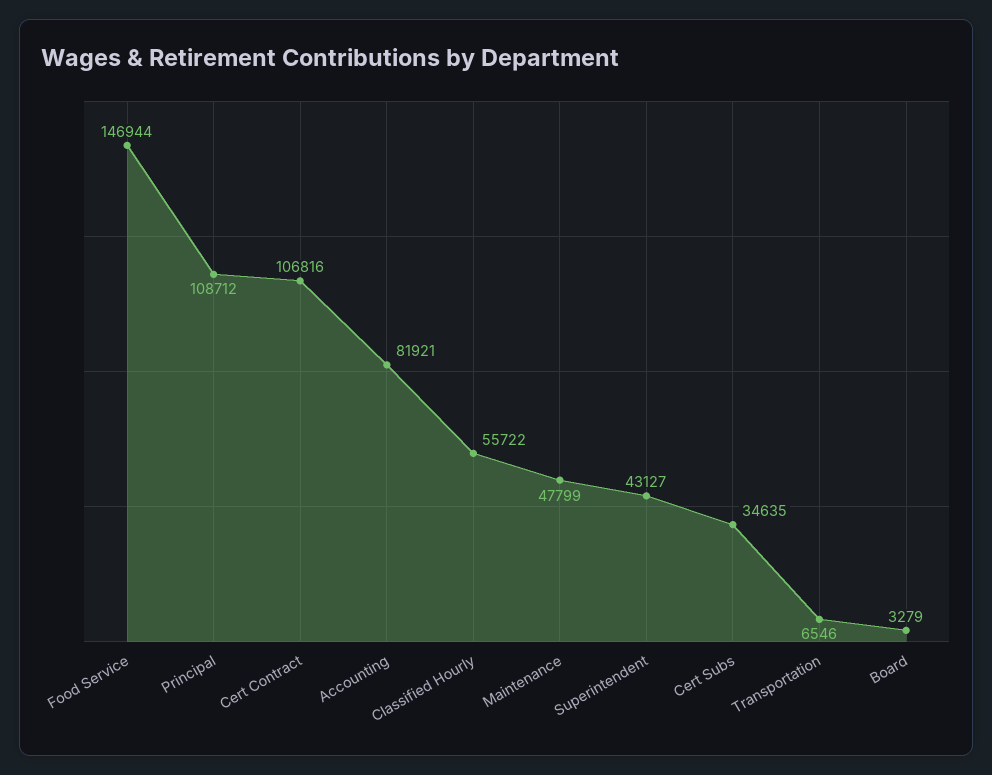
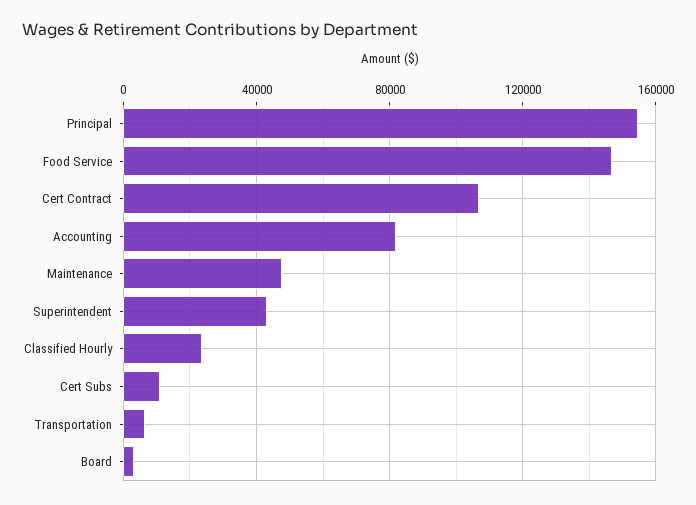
  {
    "Food Service": 146944,
-   "Principal": 108712,
+   "Principal": 155000,
    "Cert Contract": 106816,
    "Accounting": 81921,
-   "Classified Hourly": 55722,
+   "Classified Hourly": 25000,
    "Maintenance": 47799,
    "Superintendent": 43127,
-   "Cert Subs": 34635,
+   "Cert Subs": 10000,
    "Transportation": 6546,
    "Board": 3279
  }

